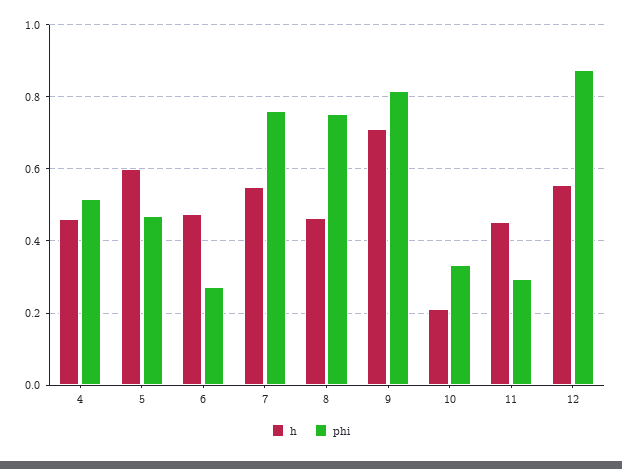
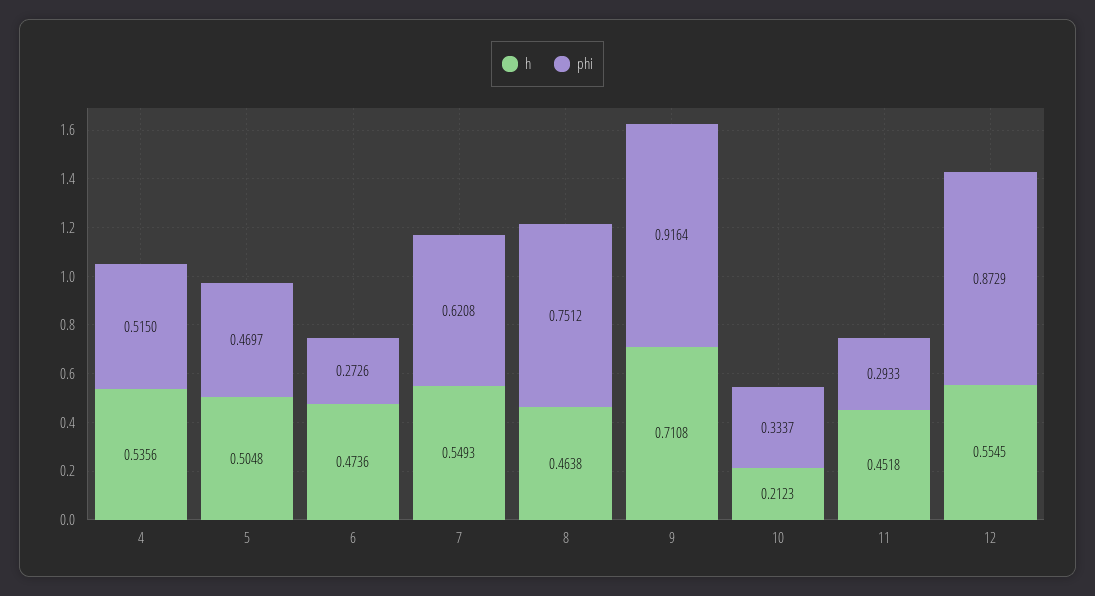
  {
    "h": {
-     "4": 0.46,
+     "4": 0.5356,
-     "5": 0.6,
+     "5": 0.5048,
      "6": 0.4736,
      "7": 0.5493,
      "8": 0.4638,
      "9": 0.7108,
      "10": 0.2123,
      "11": 0.4518,
      "12": 0.5545
    },
    "phi": {
      "4": 0.515,
      "5": 0.4697,
      "6": 0.2726,
-     "7": 0.76,
+     "7": 0.6208,
      "8": 0.7512,
-     "9": 0.82,
+     "9": 0.9164,
      "10": 0.3337,
      "11": 0.2933,
      "12": 0.8729
    }
  }

